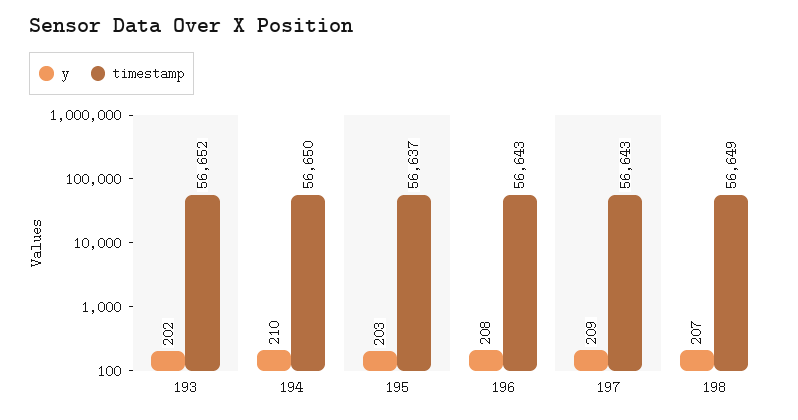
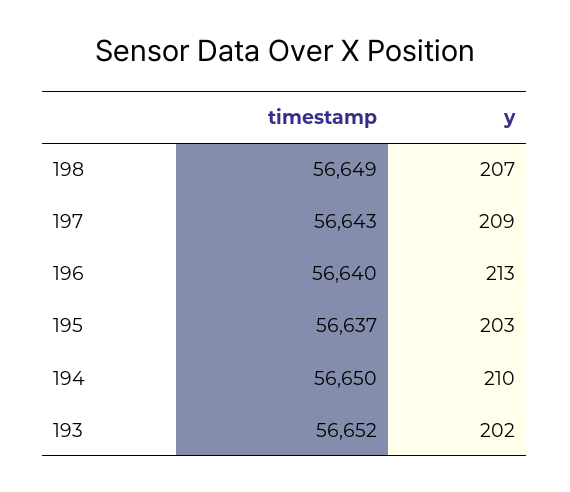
  {
    "y": {
      "193": 202,
      "194": 210,
      "195": 203,
-     "196": 208,
+     "196": 213,
      "197": 209,
      "198": 207
    },
    "timestamp": {
      "193": 56652,
      "194": 56650,
      "195": 56637,
-     "196": 56643,
+     "196": 56640,
      "197": 56643,
      "198": 56649
    }
  }

